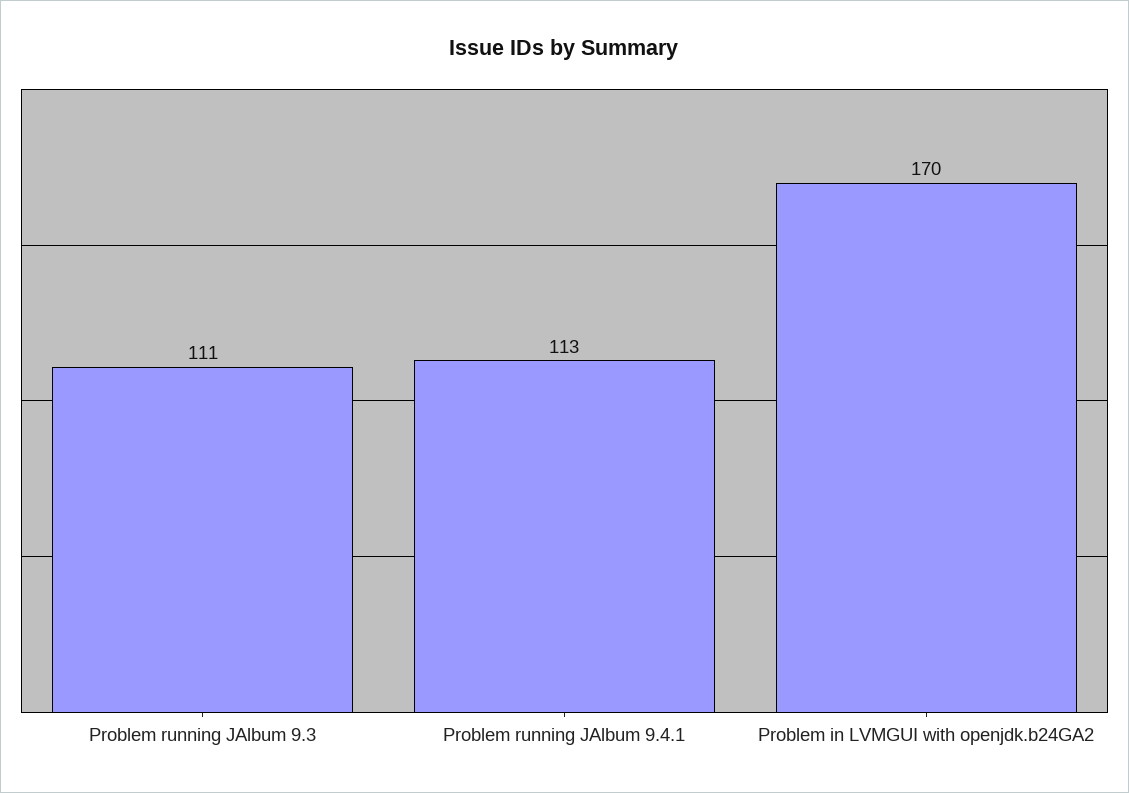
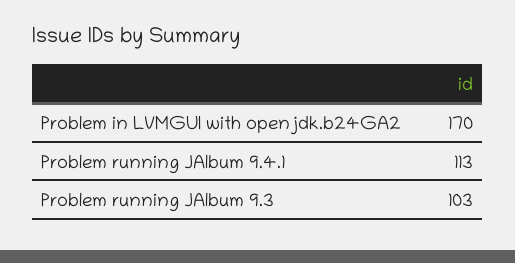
  {
-   "Problem running JAlbum 9.3": 111,
+   "Problem running JAlbum 9.3": 103,
    "Problem running JAlbum 9.4.1": 113,
    "Problem in LVMGUI with openjdk.b24GA2": 170
  }

